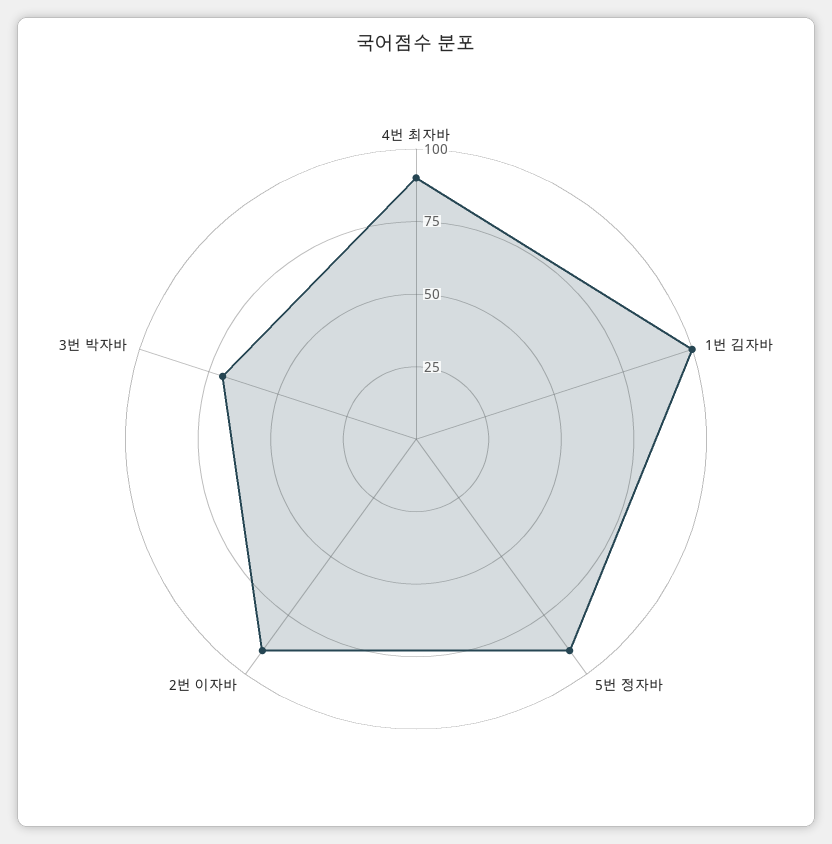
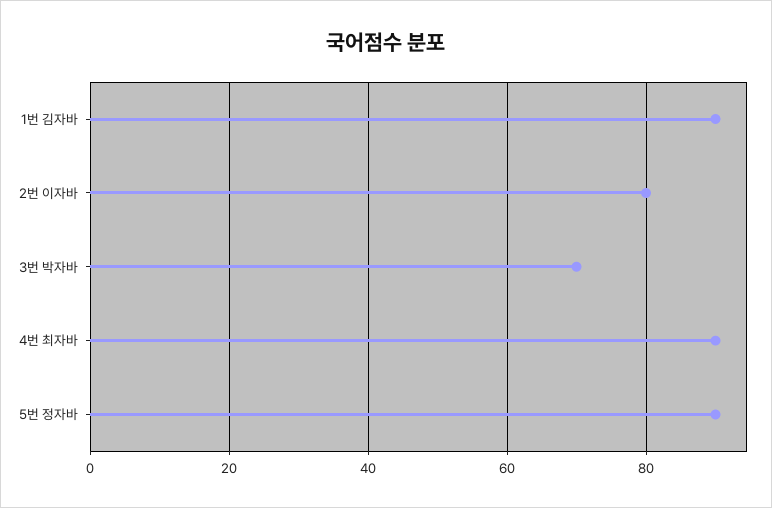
  {
    "4번 최자바": 90,
-   "1번 김자바": 100,
+   "1번 김자바": 90,
    "5번 정자바": 90,
-   "2번 이자바": 90,
+   "2번 이자바": 80,
    "3번 박자바": 70
  }

